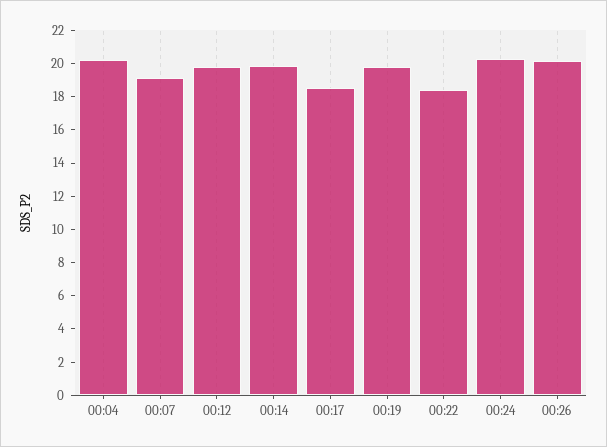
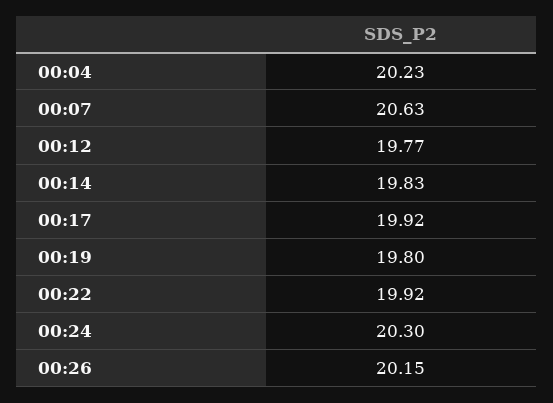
  {
    "00:04": 20.23,
-   "00:07": 19,
+   "00:07": 20.63,
    "00:12": 19.77,
    "00:14": 19.83,
-   "00:17": 18.5,
+   "00:17": 19.92,
    "00:19": 19.8,
-   "00:22": 18.5,
+   "00:22": 19.92,
    "00:24": 20.3,
    "00:26": 20.15
  }

